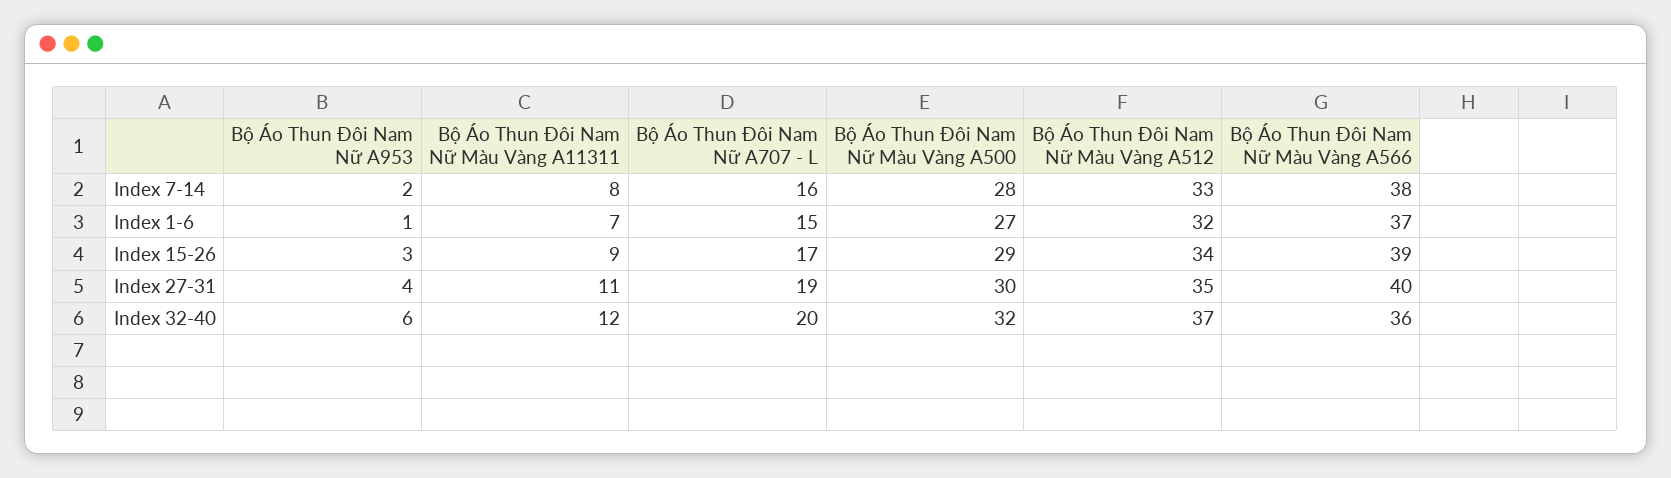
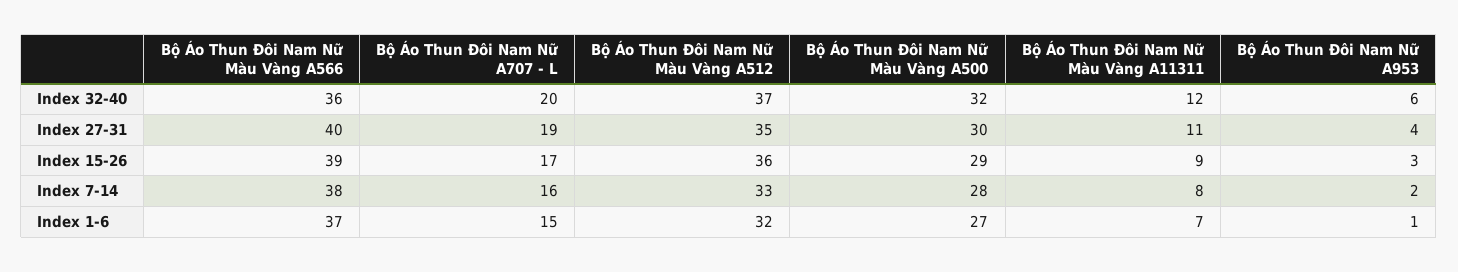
  {
    "Bộ Áo Thun Đôi Nam Nữ A953": {
      "Index 7-14": 2,
      "Index 1-6": 1,
      "Index 15-26": 3,
      "Index 27-31": 4,
      "Index 32-40": 6
    },
    "Bộ Áo Thun Đôi Nam Nữ Màu Vàng A11311": {
      "Index 7-14": 8,
      "Index 1-6": 7,
      "Index 15-26": 9,
      "Index 27-31": 11,
      "Index 32-40": 12
    },
    "Bộ Áo Thun Đôi Nam Nữ A707 - L": {
      "Index 7-14": 16,
      "Index 1-6": 15,
      "Index 15-26": 17,
      "Index 27-31": 19,
      "Index 32-40": 20
    },
    "Bộ Áo Thun Đôi Nam Nữ Màu Vàng A500": {
      "Index 7-14": 28,
      "Index 1-6": 27,
      "Index 15-26": 29,
      "Index 27-31": 30,
      "Index 32-40": 32
    },
    "Bộ Áo Thun Đôi Nam Nữ Màu Vàng A512": {
      "Index 7-14": 33,
      "Index 1-6": 32,
-     "Index 15-26": 34,
+     "Index 15-26": 36,
      "Index 27-31": 35,
      "Index 32-40": 37
    },
    "Bộ Áo Thun Đôi Nam Nữ Màu Vàng A566": {
      "Index 7-14": 38,
      "Index 1-6": 37,
      "Index 15-26": 39,
      "Index 27-31": 40,
      "Index 32-40": 36
    }
  }

